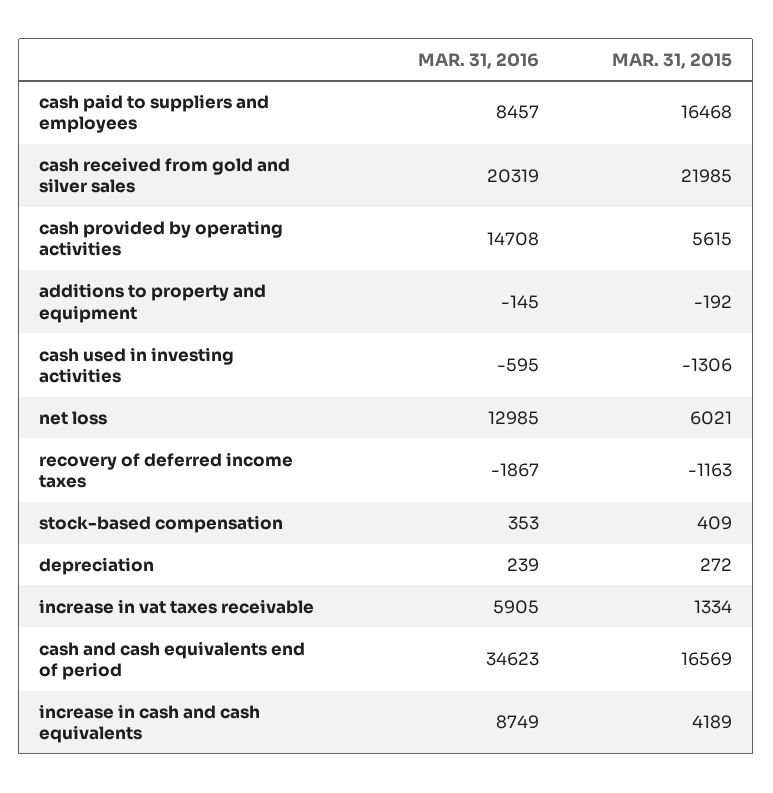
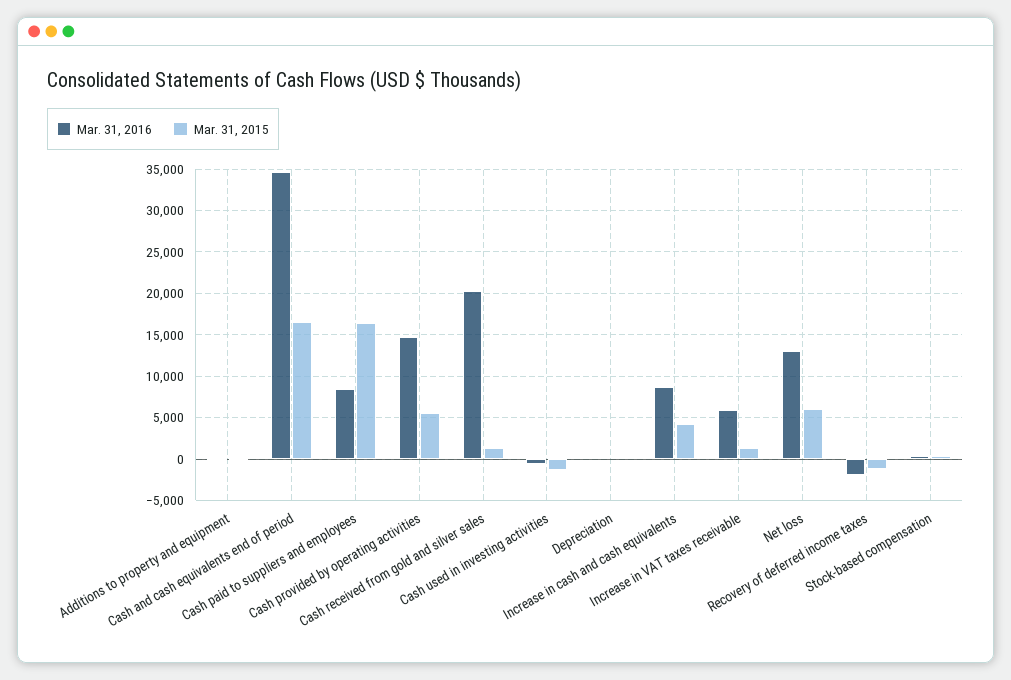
  {
    "MAR. 31, 2016": {
      "cash paid to suppliers and employees": 8457,
      "cash received from gold and silver sales": 20319,
      "cash provided by operating activities": 14708,
      "additions to property and equipment": -145,
      "cash used in investing activities": -595,
      "net loss": 12985,
      "recovery of deferred income taxes": -1867,
      "stock-based compensation": 353,
      "depreciation": 239,
      "increase in vat taxes receivable": 5905,
      "cash and cash equivalents end of period": 34623,
      "increase in cash and cash equivalents": 8749
    },
    "MAR. 31, 2015": {
      "cash paid to suppliers and employees": 16468,
-     "cash received from gold and silver sales": 21985,
+     "cash received from gold and silver sales": 1000,
      "cash provided by operating activities": 5615,
      "additions to property and equipment": -192,
      "cash used in investing activities": -1306,
      "net loss": 6021,
      "recovery of deferred income taxes": -1163,
      "stock-based compensation": 409,
      "depreciation": 272,
      "increase in vat taxes receivable": 1334,
      "cash and cash equivalents end of period": 16569,
      "increase in cash and cash equivalents": 4189
    }
  }

